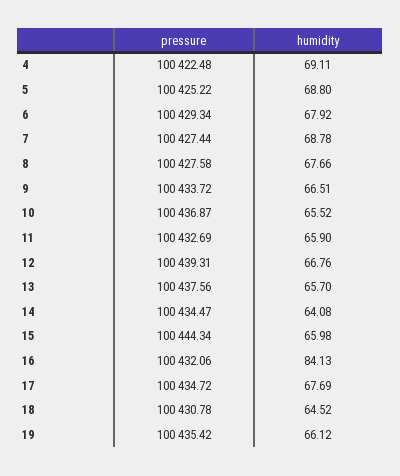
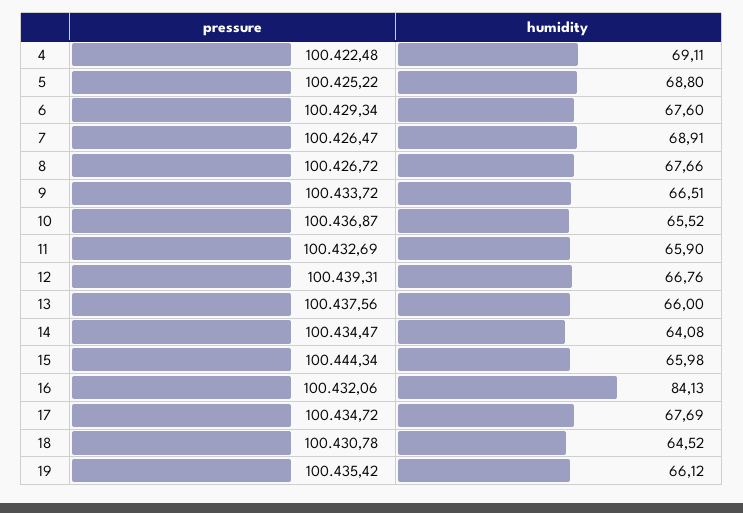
  {
    "pressure": {
      "4": 100422.48,
      "5": 100425.22,
      "6": 100429.34,
-     "7": 100427.44,
+     "7": 100426.47,
-     "8": 100427.58,
+     "8": 100426.72,
      "9": 100433.72,
      "10": 100436.87,
      "11": 100432.69,
      "12": 100439.31,
      "13": 100437.56,
      "14": 100434.47,
      "15": 100444.34,
      "16": 100432.06,
      "17": 100434.72,
      "18": 100430.78,
      "19": 100435.42
    },
    "humidity": {
      "4": 69.11,
      "5": 68.8,
-     "6": 67.92,
+     "6": 67.6,
-     "7": 68.78,
+     "7": 68.91,
      "8": 67.66,
      "9": 66.51,
      "10": 65.52,
      "11": 65.9,
      "12": 66.76,
-     "13": 65.7,
+     "13": 66,
      "14": 64.08,
      "15": 65.98,
      "16": 84.13,
      "17": 67.69,
      "18": 64.52,
      "19": 66.12
    }
  }

